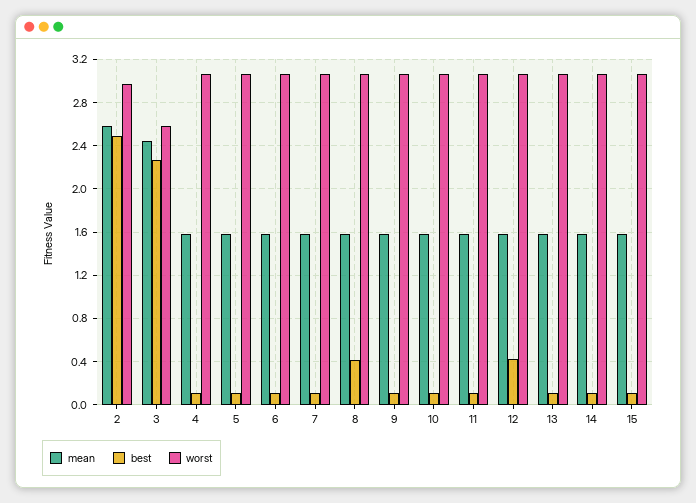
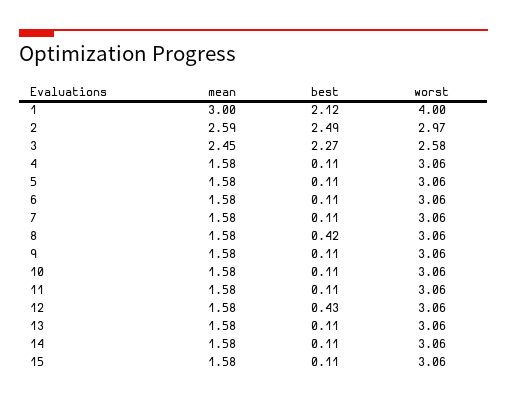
  {
    "mean": {
      "2": 2.59,
      "3": 2.45,
      "4": 1.58,
      "5": 1.58,
      "6": 1.58,
      "7": 1.58,
      "8": 1.58,
      "9": 1.58,
      "10": 1.58,
      "11": 1.58,
      "12": 1.58,
      "13": 1.58,
      "14": 1.58,
-     "15": 1.58
+     "15": 1.58,
+     "1": 3
    },
    "best": {
      "2": 2.49,
      "3": 2.27,
      "4": 0.11,
      "5": 0.11,
      "6": 0.11,
      "7": 0.11,
      "8": 0.42,
      "9": 0.11,
      "10": 0.11,
      "11": 0.11,
      "12": 0.43,
      "13": 0.11,
      "14": 0.11,
-     "15": 0.11
+     "15": 0.11,
+     "1": 2.12
    },
    "worst": {
      "2": 2.97,
      "3": 2.58,
      "4": 3.06,
      "5": 3.06,
      "6": 3.06,
      "7": 3.06,
      "8": 3.06,
      "9": 3.06,
      "10": 3.06,
      "11": 3.06,
      "12": 3.06,
      "13": 3.06,
      "14": 3.06,
-     "15": 3.06
+     "15": 3.06,
+     "1": 4
    }
  }

